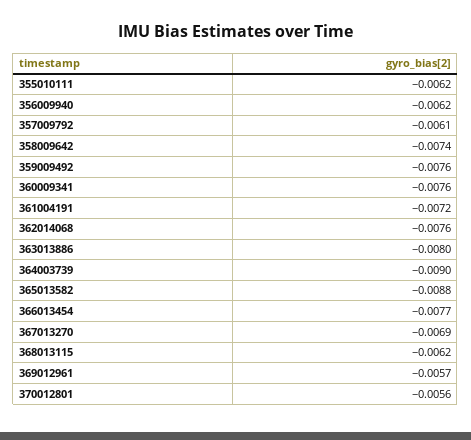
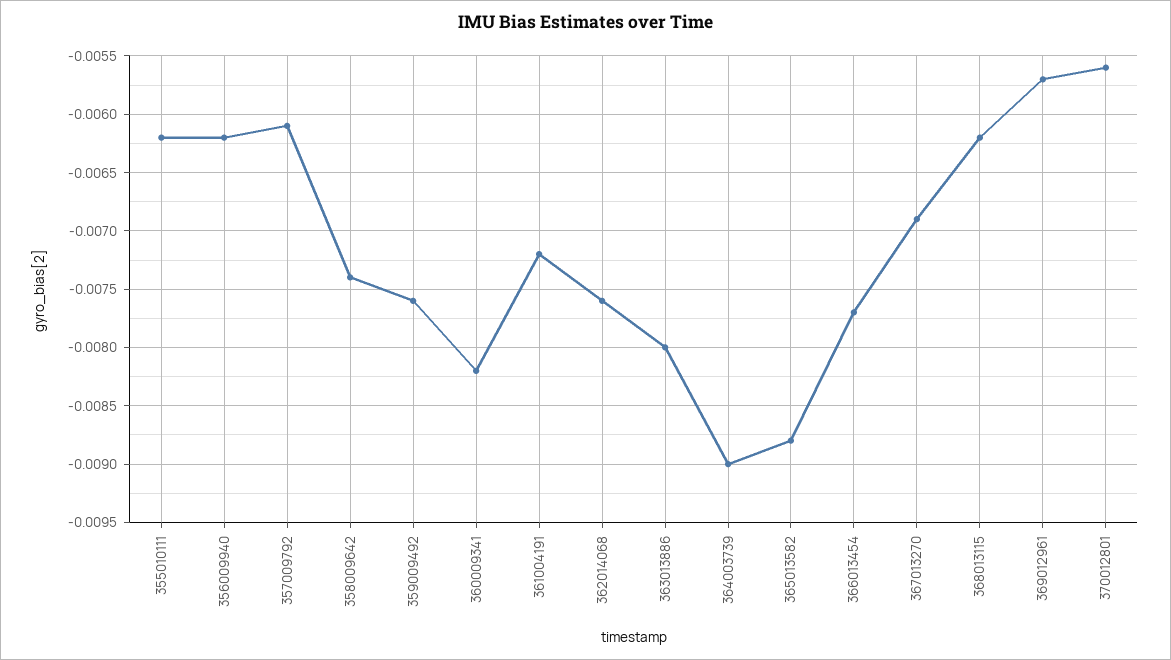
  {
    "355010111": -0.0062,
    "356009940": -0.0062,
    "357009792": -0.0061,
    "358009642": -0.0074,
    "359009492": -0.0076,
-   "360009341": -0.0076,
+   "360009341": -0.0082,
    "361004191": -0.0072,
    "362014068": -0.0076,
    "363013886": -0.008,
    "364003739": -0.009,
    "365013582": -0.0088,
    "366013454": -0.0077,
    "367013270": -0.0069,
    "368013115": -0.0062,
    "369012961": -0.0057,
    "370012801": -0.0056
  }

